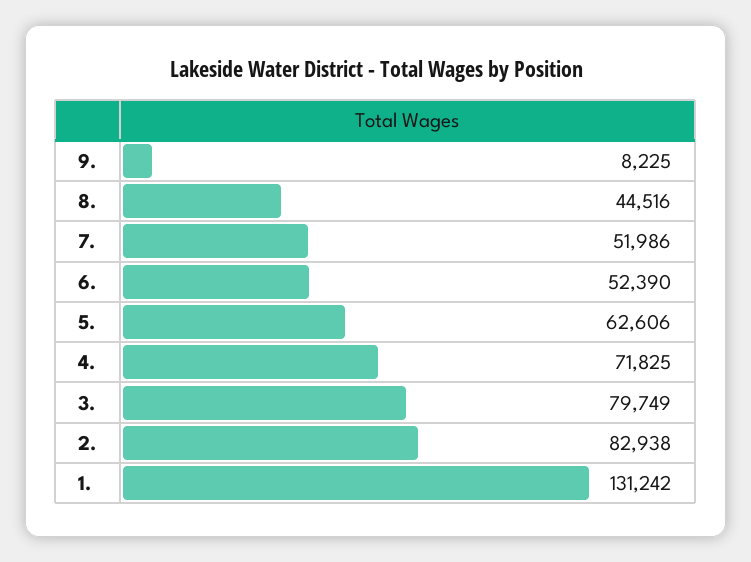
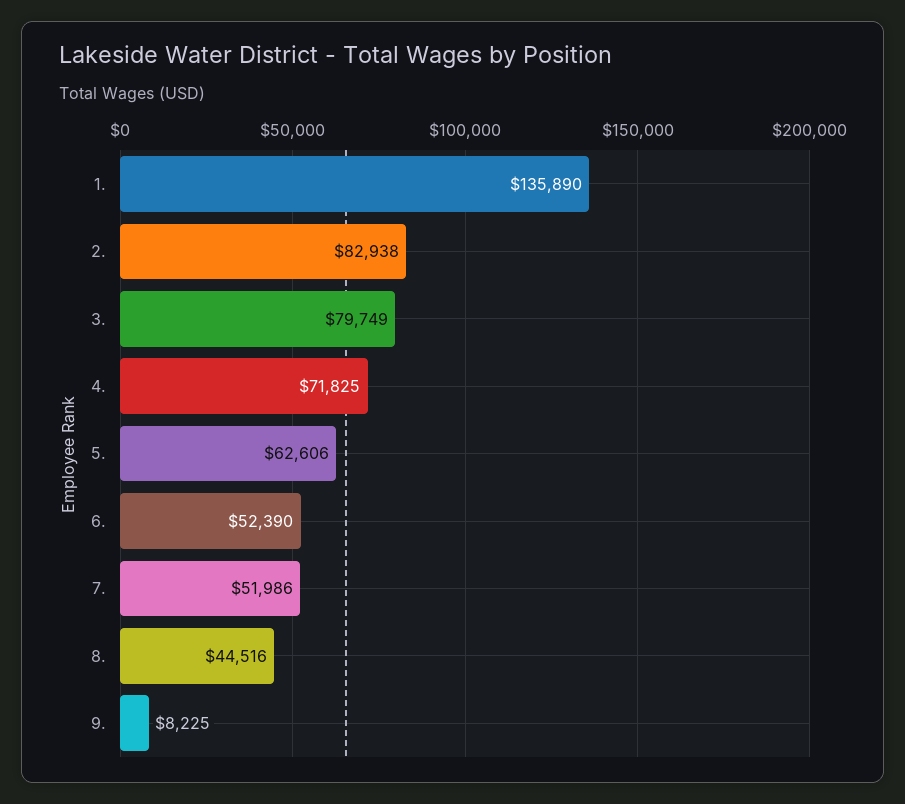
  {
    "9.": 8225,
    "8.": 44516,
    "7.": 51986,
    "6.": 52390,
    "5.": 62606,
    "4.": 71825,
    "3.": 79749,
    "2.": 82938,
-   "1.": 131242
+   "1.": 135890
  }

